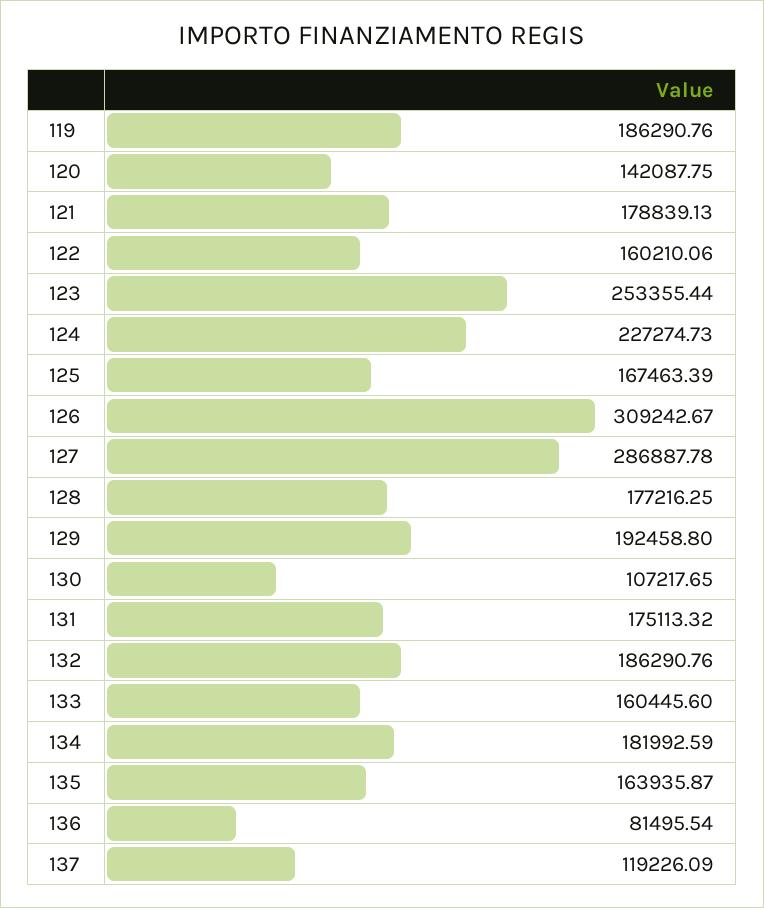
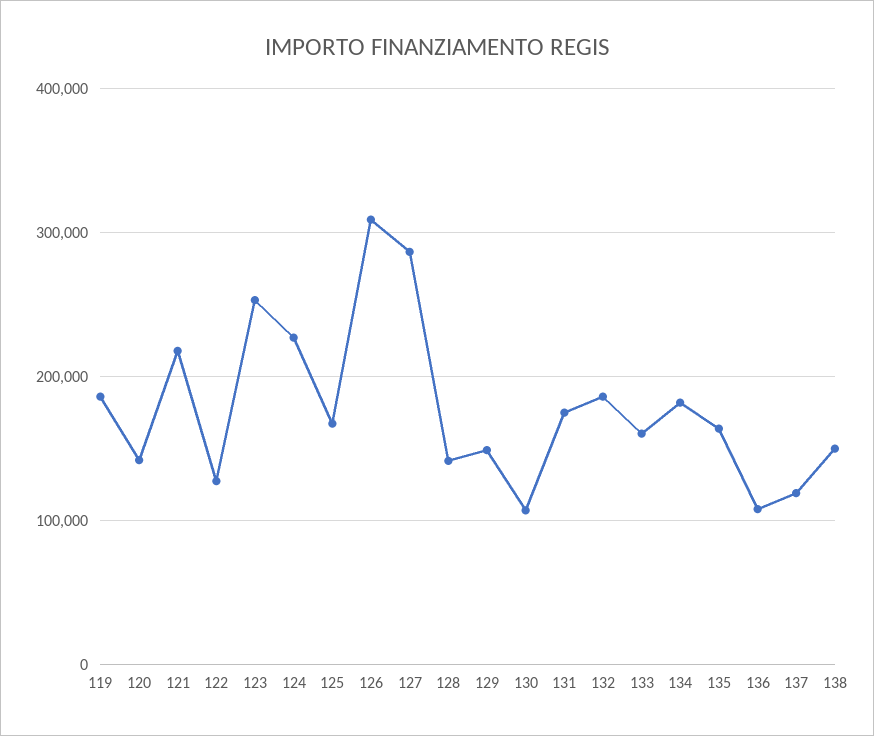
  {
    "119": 186290.76,
    "120": 142087.75,
-   "121": 178839.13,
+   "121": 220000,
-   "122": 160210.06,
+   "122": 130000,
    "123": 253355.44,
    "124": 227274.73,
    "125": 167463.39,
    "126": 309242.67,
    "127": 286887.78,
-   "128": 177216.25,
+   "128": 140000,
-   "129": 192458.8,
+   "129": 150000,
    "130": 107217.65,
    "131": 175113.32,
    "132": 186290.76,
    "133": 160445.6,
    "134": 181992.59,
    "135": 163935.87,
-   "136": 81495.54,
+   "136": 110000,
-   "137": 119226.09
+   "137": 119226.09,
+   "138": 150000
  }

